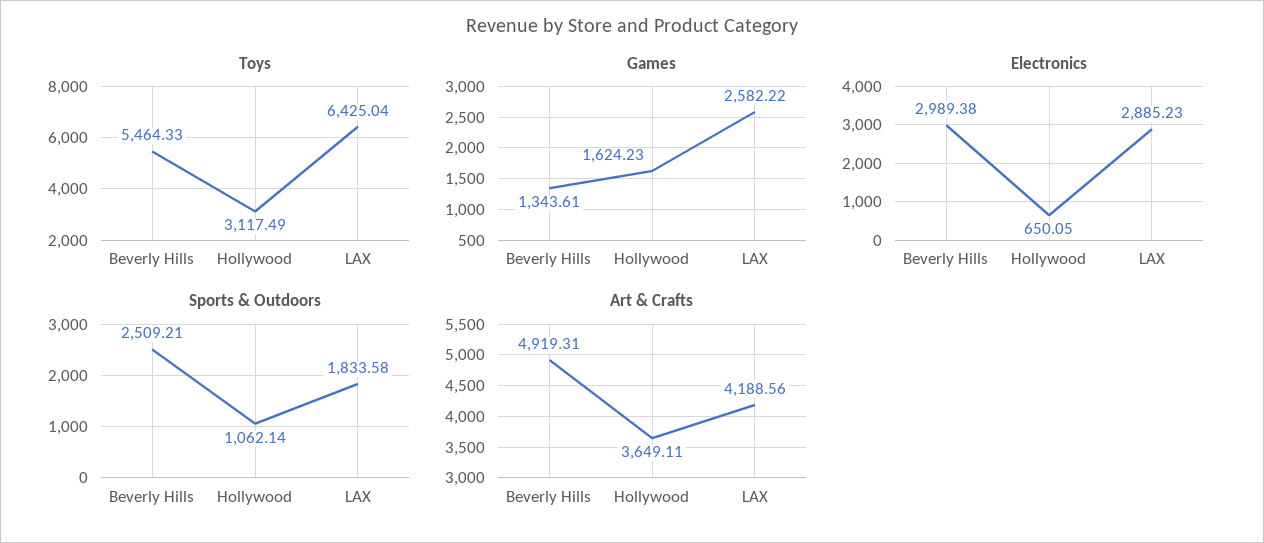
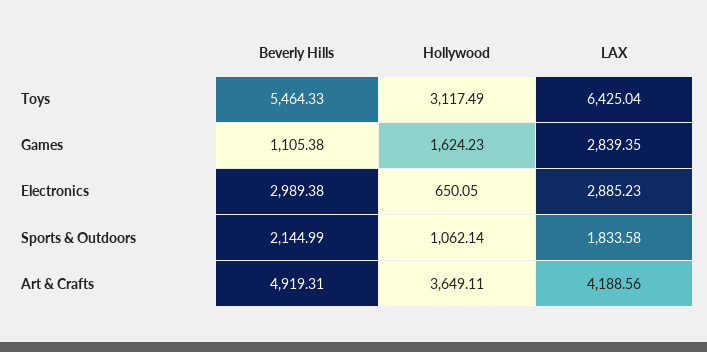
  {
    "Toys": {
      "Beverly Hills": 5464.33,
      "Hollywood": 3117.49,
      "LAX": 6425.04
    },
    "Games": {
-     "Beverly Hills": 1343.61,
+     "Beverly Hills": 1105.38,
      "Hollywood": 1624.23,
-     "LAX": 2582.22
+     "LAX": 2839.35
    },
    "Electronics": {
      "Beverly Hills": 2989.38,
      "Hollywood": 650.05,
      "LAX": 2885.23
    },
    "Sports & Outdoors": {
-     "Beverly Hills": 2509.21,
+     "Beverly Hills": 2144.99,
      "Hollywood": 1062.14,
      "LAX": 1833.58
    },
    "Art & Crafts": {
      "Beverly Hills": 4919.31,
      "Hollywood": 3649.11,
      "LAX": 4188.56
    }
  }

